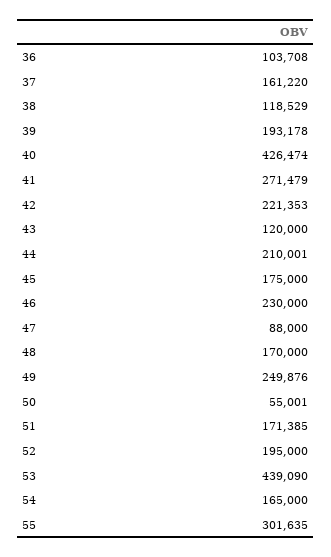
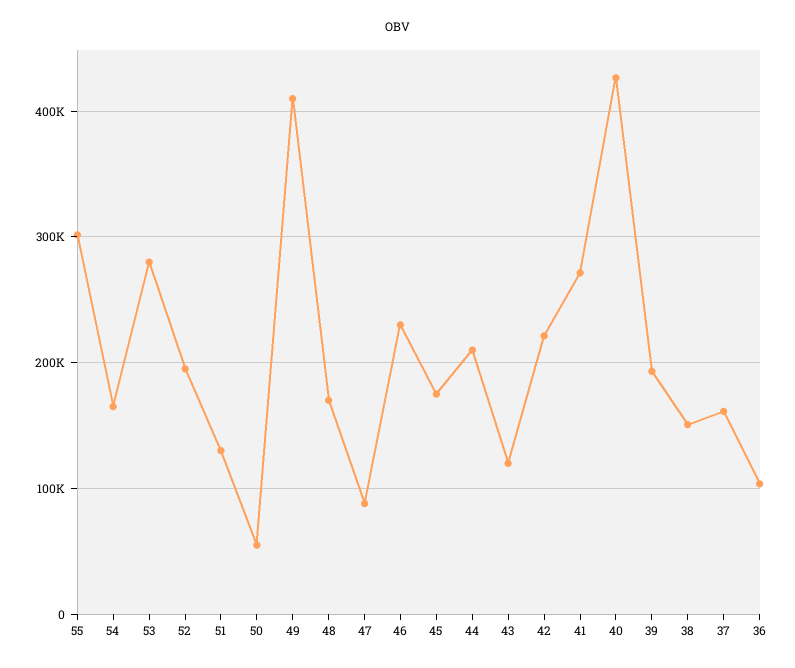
  {
    "36": 103708,
    "37": 161220,
-   "38": 118529,
+   "38": 150000,
    "39": 193178,
    "40": 426474,
    "41": 271479,
    "42": 221353,
    "43": 120000,
    "44": 210001,
    "45": 175000,
    "46": 230000,
    "47": 88000,
    "48": 170000,
-   "49": 249876,
+   "49": 410000,
    "50": 55001,
-   "51": 171385,
+   "51": 130000,
    "52": 195000,
-   "53": 439090,
+   "53": 280000,
    "54": 165000,
    "55": 301635
  }

